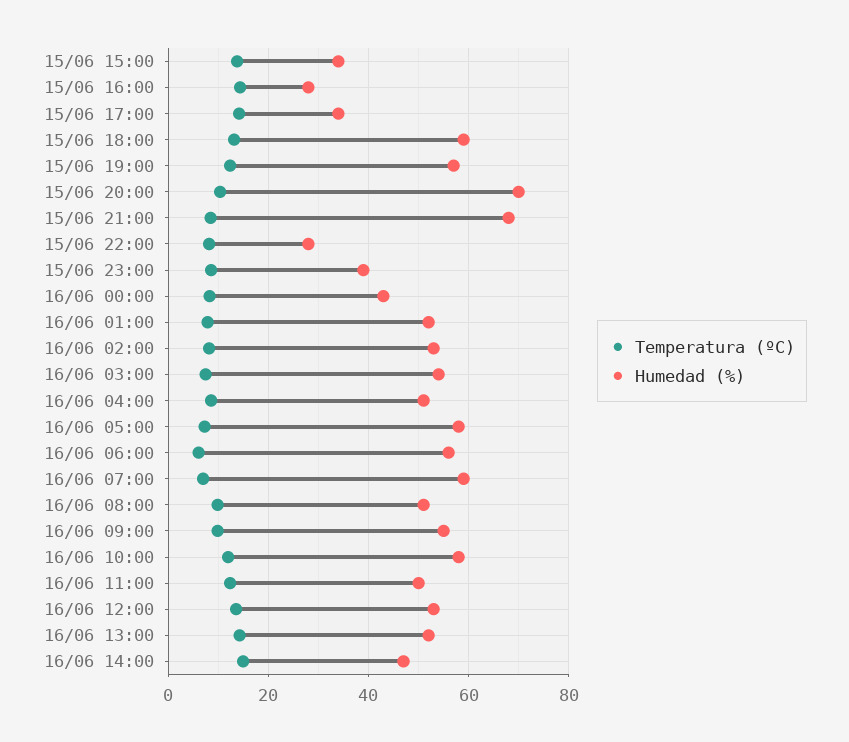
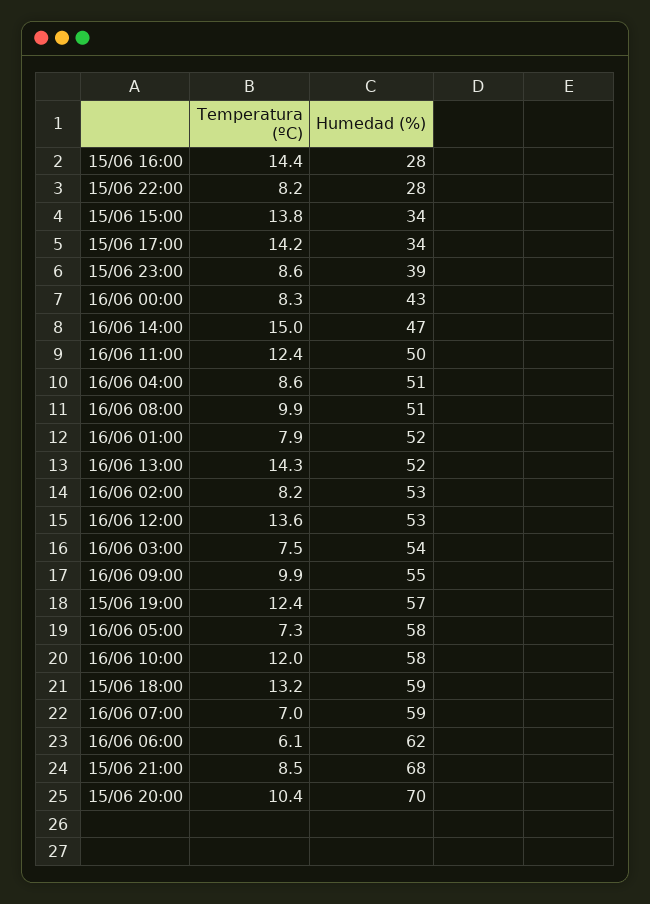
  {
    "Temperatura (ºC)": {
      "15/06 15:00": 13.8,
      "15/06 16:00": 14.4,
      "15/06 17:00": 14.2,
      "15/06 18:00": 13.2,
      "15/06 19:00": 12.4,
      "15/06 20:00": 10.4,
      "15/06 21:00": 8.5,
      "15/06 22:00": 8.2,
      "15/06 23:00": 8.6,
      "16/06 00:00": 8.3,
      "16/06 01:00": 7.9,
      "16/06 02:00": 8.2,
      "16/06 03:00": 7.5,
      "16/06 04:00": 8.6,
      "16/06 05:00": 7.3,
      "16/06 06:00": 6.1,
      "16/06 07:00": 7,
      "16/06 08:00": 9.9,
      "16/06 09:00": 9.9,
      "16/06 10:00": 12,
      "16/06 11:00": 12.4,
      "16/06 12:00": 13.6,
      "16/06 13:00": 14.3,
      "16/06 14:00": 15
    },
    "Humedad (%)": {
      "15/06 15:00": 34,
      "15/06 16:00": 28,
      "15/06 17:00": 34,
      "15/06 18:00": 59,
      "15/06 19:00": 57,
      "15/06 20:00": 70,
      "15/06 21:00": 68,
      "15/06 22:00": 28,
      "15/06 23:00": 39,
      "16/06 00:00": 43,
      "16/06 01:00": 52,
      "16/06 02:00": 53,
      "16/06 03:00": 54,
      "16/06 04:00": 51,
      "16/06 05:00": 58,
-     "16/06 06:00": 56,
+     "16/06 06:00": 62,
      "16/06 07:00": 59,
      "16/06 08:00": 51,
      "16/06 09:00": 55,
      "16/06 10:00": 58,
      "16/06 11:00": 50,
      "16/06 12:00": 53,
      "16/06 13:00": 52,
      "16/06 14:00": 47
    }
  }

